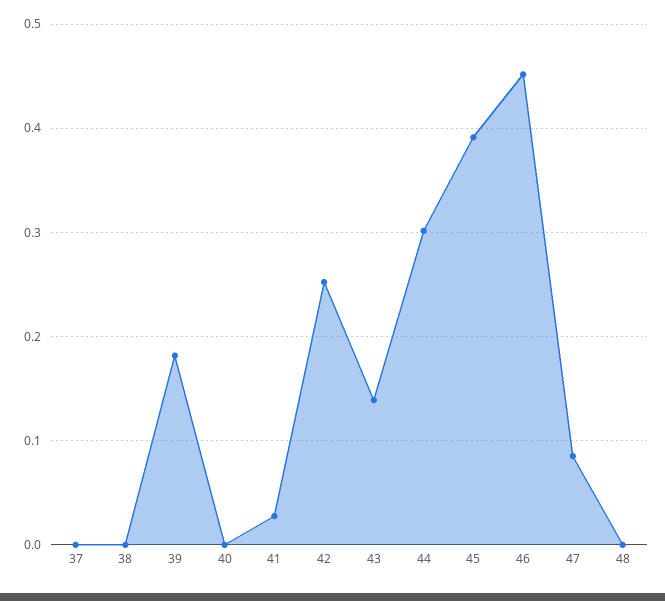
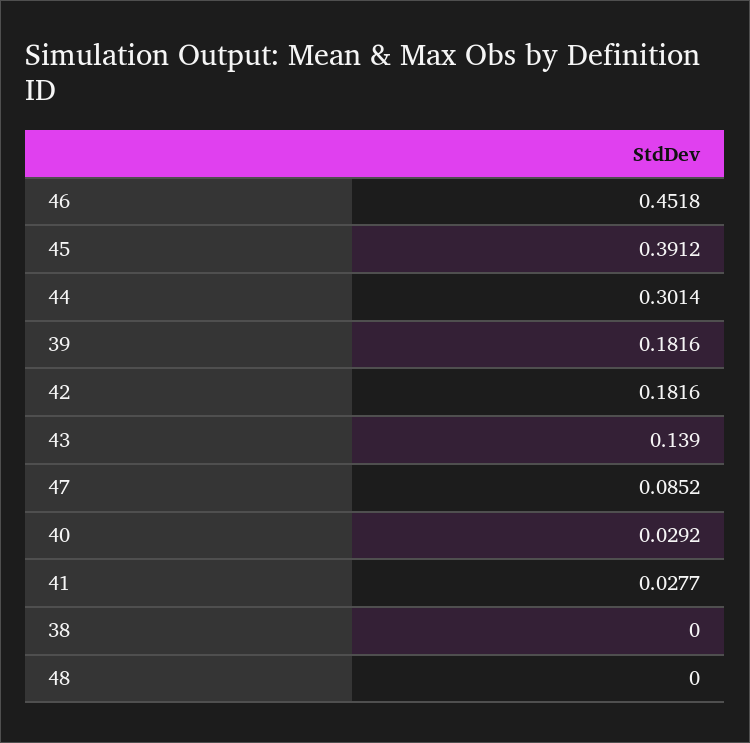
  {
-   "37": 0,
    "38": 0,
    "39": 0.1816,
-   "40": 0,
+   "40": 0.0292,
    "41": 0.0277,
-   "42": 0.25,
+   "42": 0.1816,
    "43": 0.139,
    "44": 0.3014,
    "45": 0.3912,
    "46": 0.4518,
    "47": 0.0852,
    "48": 0
  }

